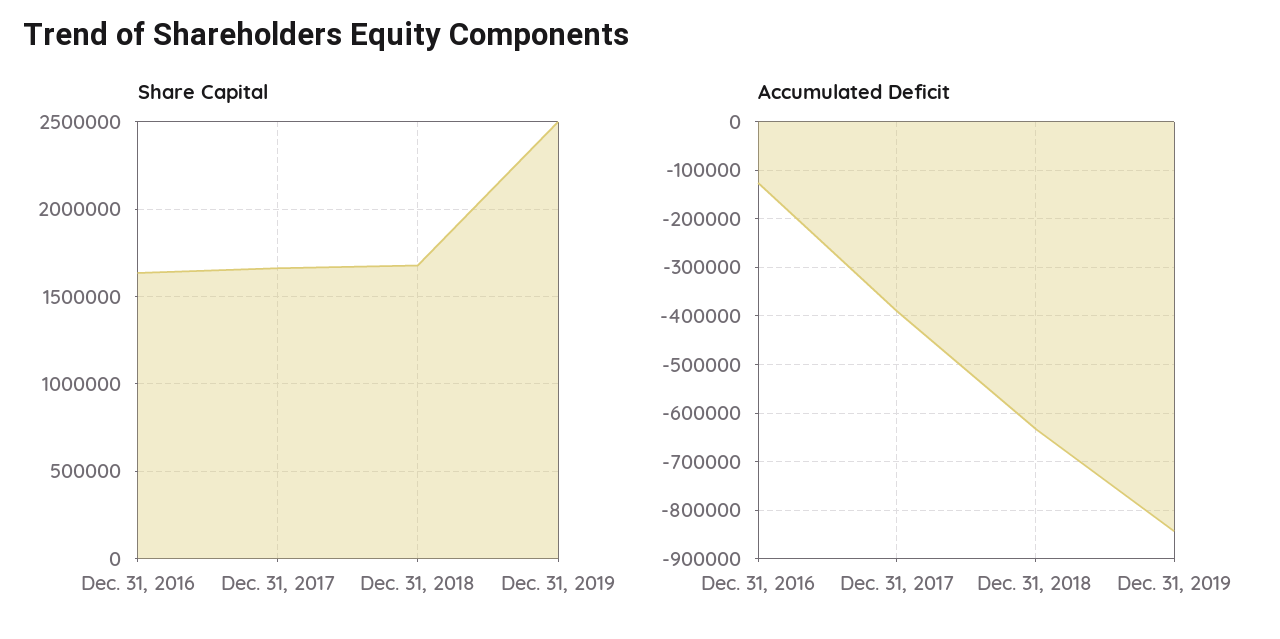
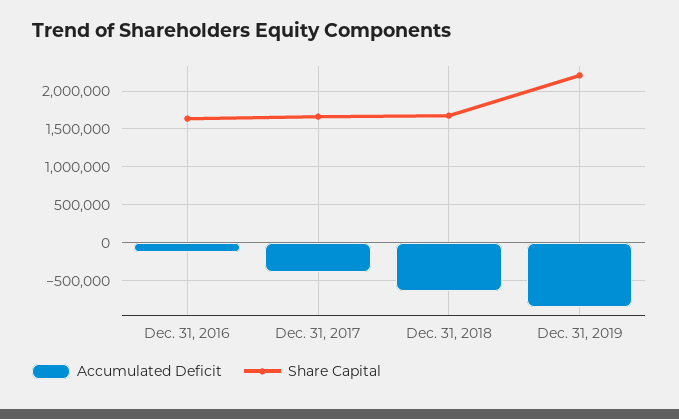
  {
    "Share Capital": {
      "Dec. 31, 2016": 1650000,
      "Dec. 31, 2017": 1650000,
      "Dec. 31, 2018": 1700000,
-     "Dec. 31, 2019": 2500000
+     "Dec. 31, 2019": 2200000
    },
    "Accumulated Deficit": {
      "Dec. 31, 2016": -120000,
      "Dec. 31, 2017": -400000,
      "Dec. 31, 2018": -640000,
      "Dec. 31, 2019": -840000
    }
  }

